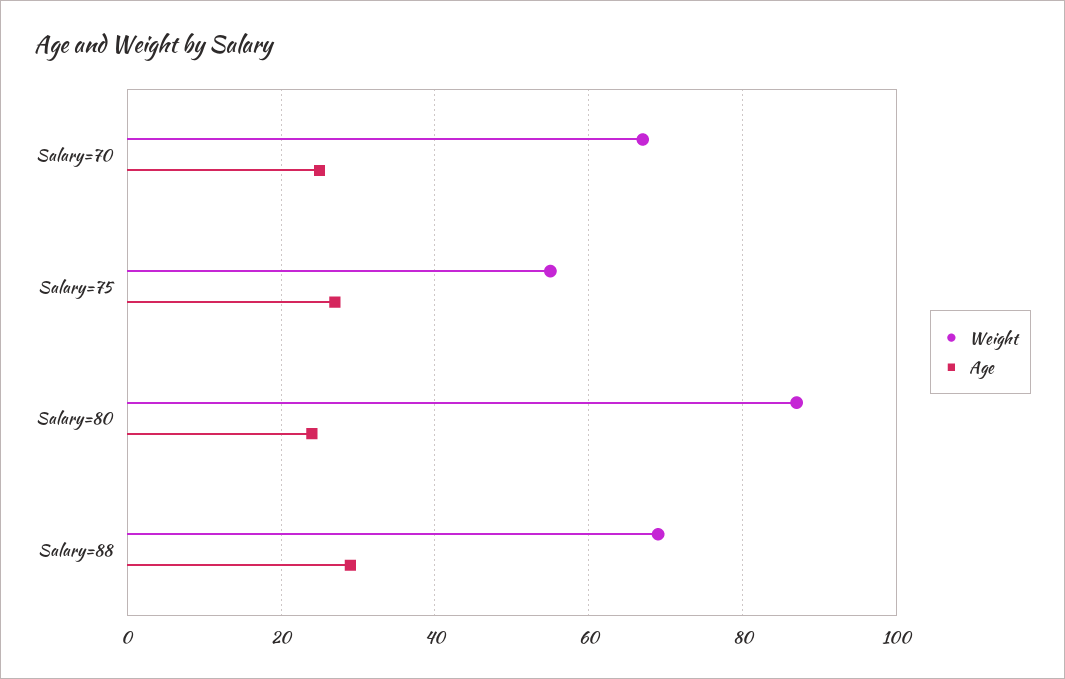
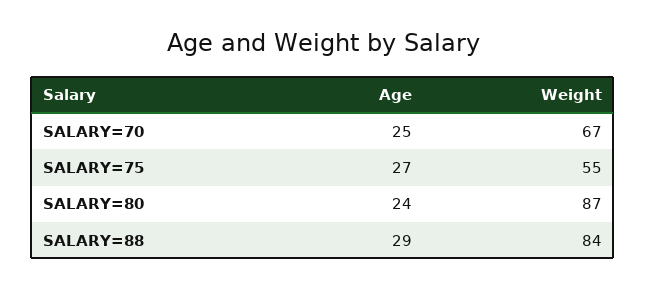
  {
    "Weight": {
      "Salary=70": 67,
      "Salary=75": 55,
      "Salary=80": 87,
-     "Salary=88": 70
+     "Salary=88": 84
    },
    "Age": {
      "Salary=70": 25,
      "Salary=75": 27,
      "Salary=80": 24,
      "Salary=88": 29
    }
  }

